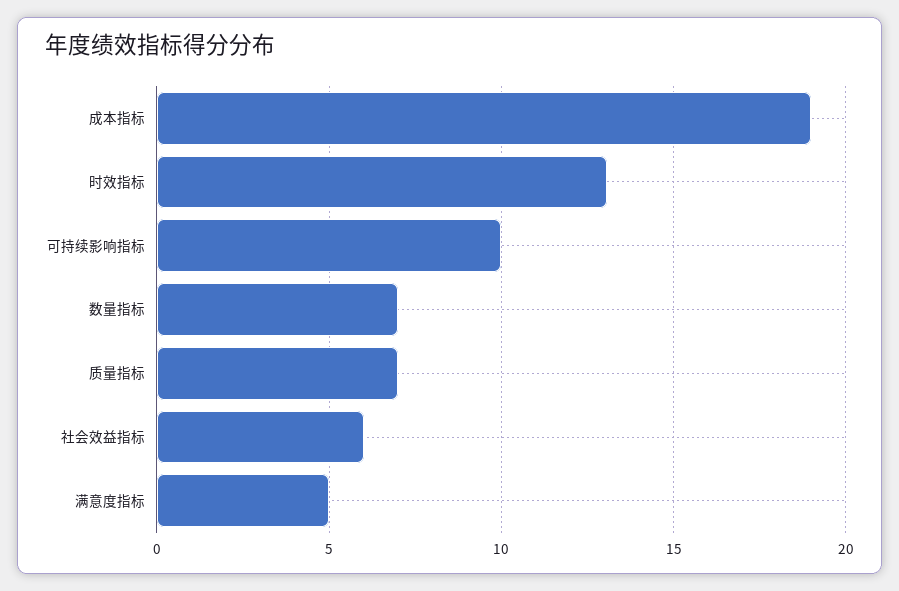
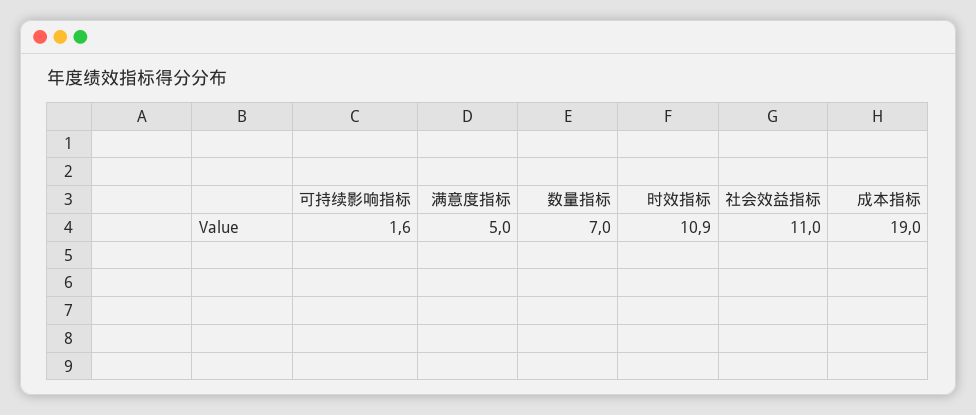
  {
    "成本指标": 19,
-   "时效指标": 13,
+   "时效指标": 10.9,
-   "可持续影响指标": 10,
+   "可持续影响指标": 1.6,
    "数量指标": 7,
-   "质量指标": 7,
-   "社会效益指标": 6,
+   "社会效益指标": 11,
    "满意度指标": 5
  }

